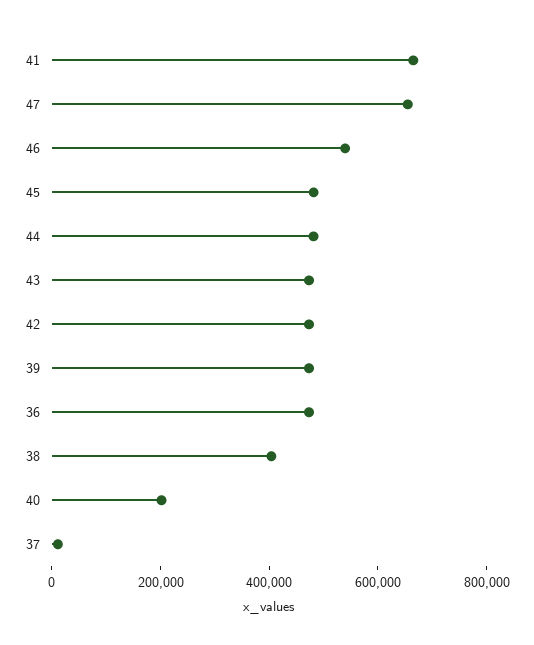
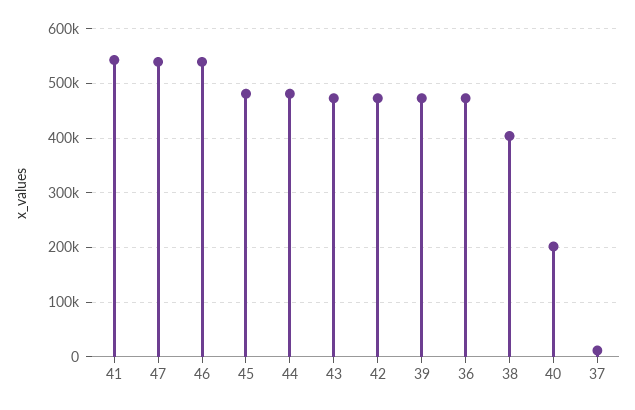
  {
-   "41": 650000,
+   "41": 540000,
-   "47": 650000,
+   "47": 540000,
    "46": 540000,
    "45": 480000,
    "44": 480000,
    "43": 480000,
    "42": 480000,
    "39": 480000,
    "36": 480000,
    "38": 400000,
    "40": 200000,
    "37": 20000
  }

